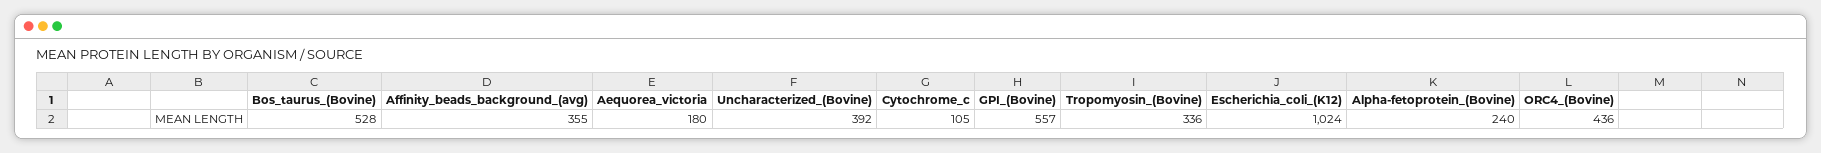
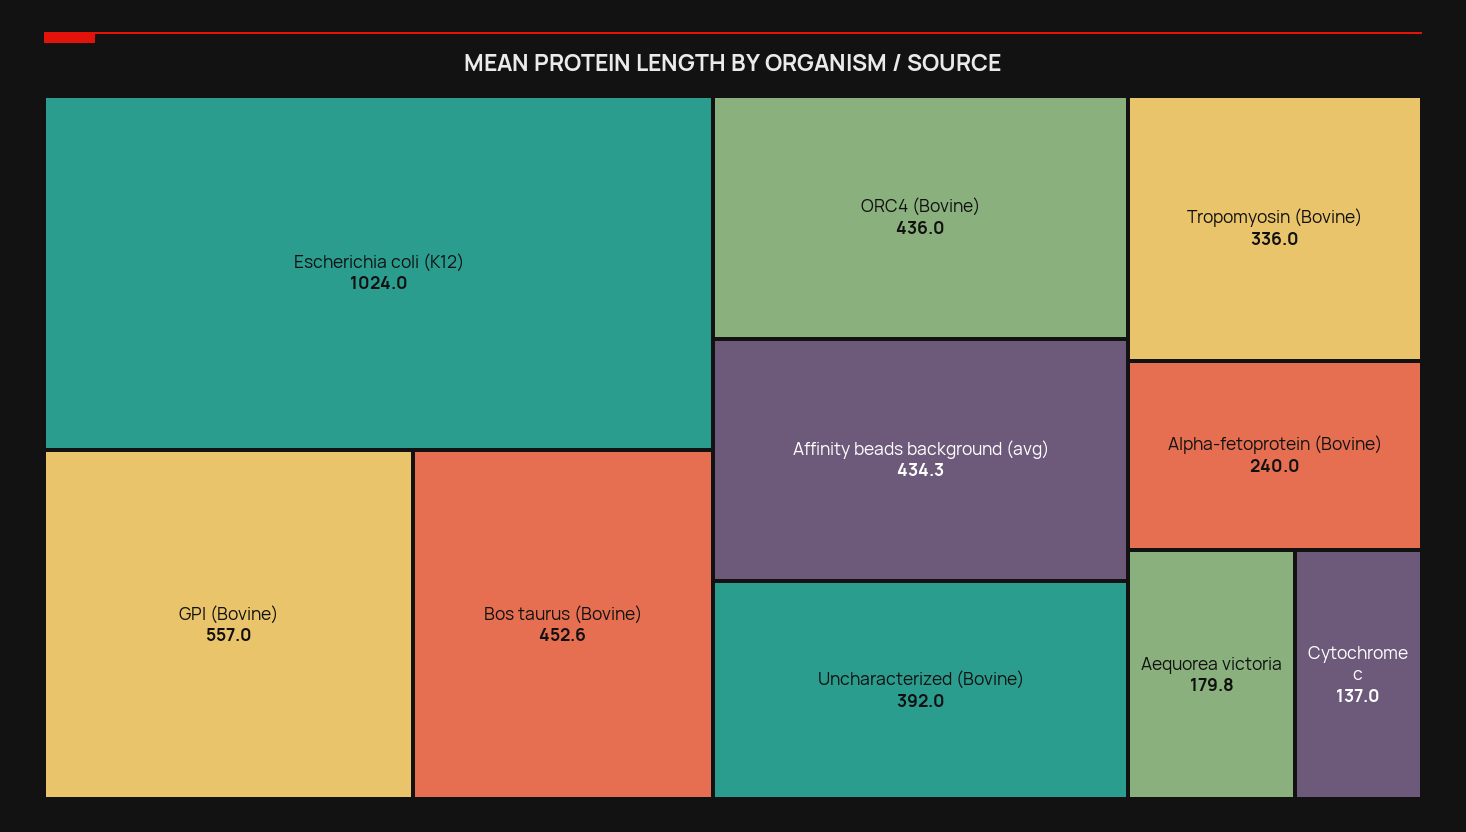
  {
-   "Bos_taurus_(Bovine)": 528,
+   "Bos_taurus_(Bovine)": 452.6,
-   "Affinity_beads_background_(avg)": 355,
+   "Affinity_beads_background_(avg)": 434.3,
    "Aequorea_victoria": 179.8,
    "Uncharacterized_(Bovine)": 392,
-   "Cytochrome_c": 105,
+   "Cytochrome_c": 137,
    "GPI_(Bovine)": 557,
    "Tropomyosin_(Bovine)": 336,
    "Escherichia_coli_(K12)": 1024,
    "Alpha-fetoprotein_(Bovine)": 240,
    "ORC4_(Bovine)": 436
  }

